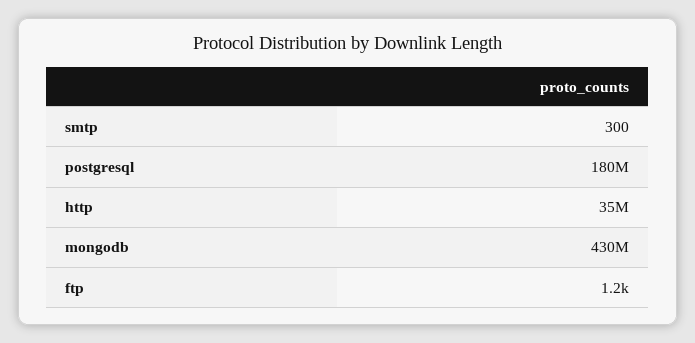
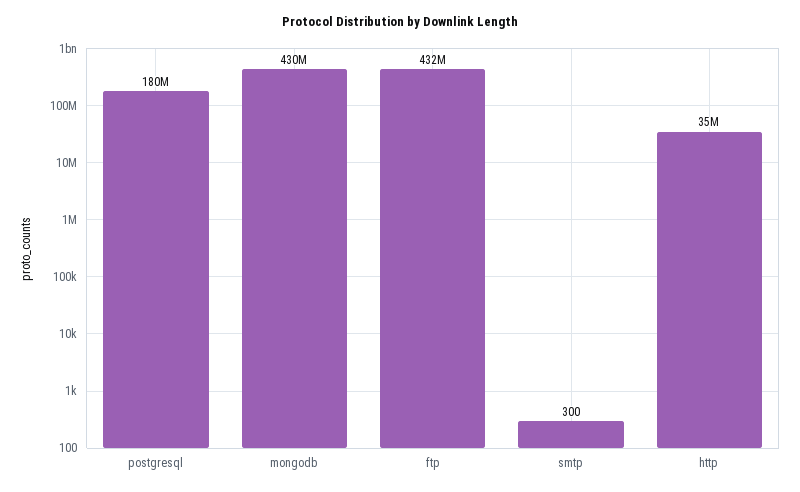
  {
    "smtp": 300,
    "postgresql": 180000000,
    "http": 35000000,
    "mongodb": 430000000,
-   "ftp": 1200
+   "ftp": 432000000
  }

